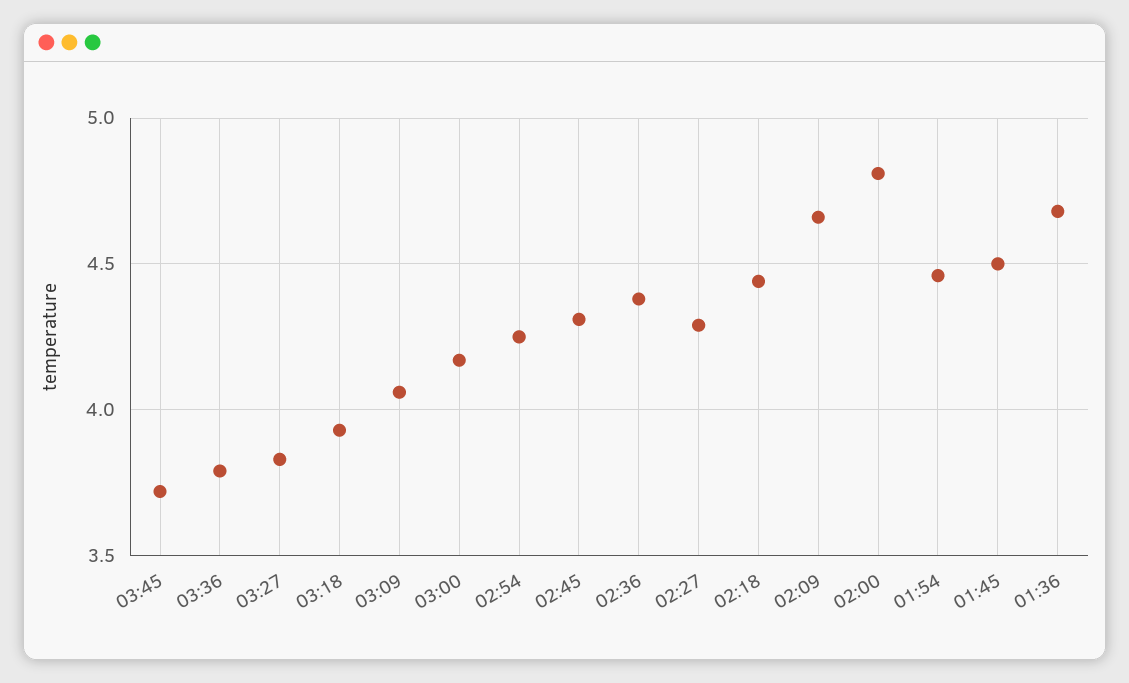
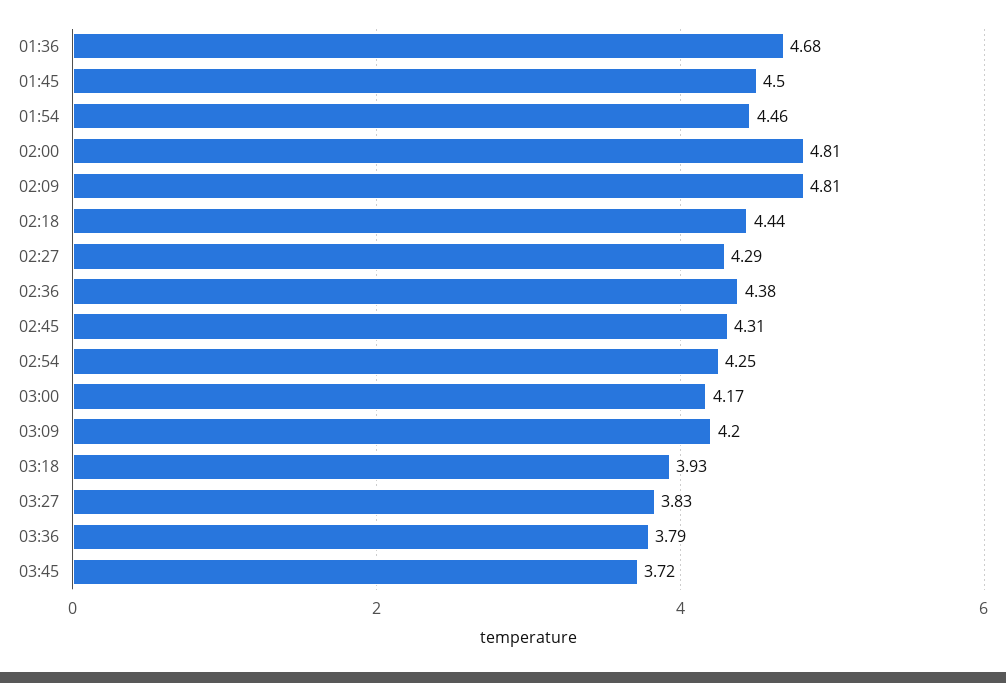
  {
    "03:45": 3.72,
    "03:36": 3.79,
    "03:27": 3.83,
    "03:18": 3.93,
-   "03:09": 4.05,
+   "03:09": 4.2,
    "03:00": 4.17,
    "02:54": 4.25,
    "02:45": 4.31,
    "02:36": 4.38,
    "02:27": 4.29,
    "02:18": 4.44,
-   "02:09": 4.65,
+   "02:09": 4.81,
    "02:00": 4.81,
    "01:54": 4.46,
    "01:45": 4.5,
    "01:36": 4.68
  }

